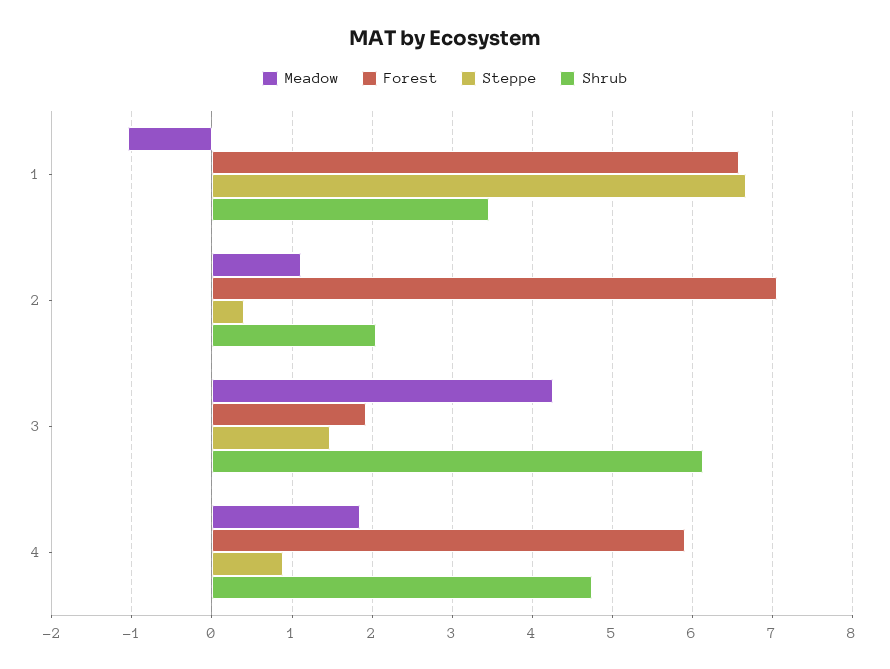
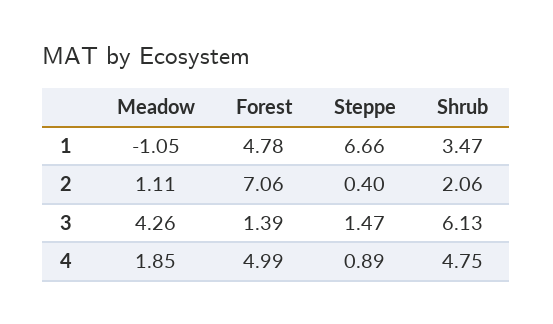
  {
    "Meadow": {
      "1": -1.05,
      "2": 1.11,
      "3": 4.26,
      "4": 1.85
    },
    "Forest": {
-     "1": 6.6,
+     "1": 4.78,
      "2": 7.06,
-     "3": 1.9,
+     "3": 1.39,
-     "4": 5.9
+     "4": 4.99
    },
    "Steppe": {
      "1": 6.66,
      "2": 0.4,
      "3": 1.47,
      "4": 0.89
    },
    "Shrub": {
      "1": 3.47,
      "2": 2.06,
      "3": 6.13,
      "4": 4.75
    }
  }

